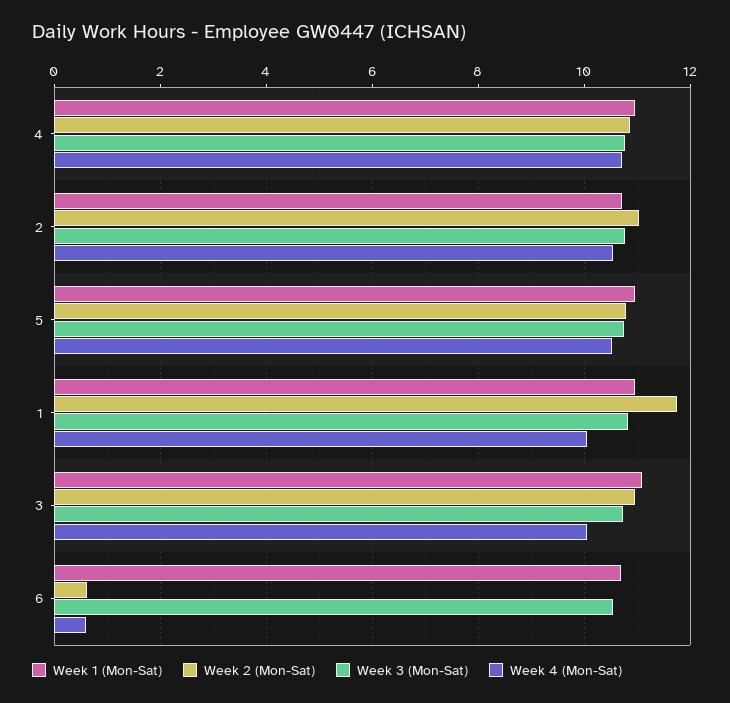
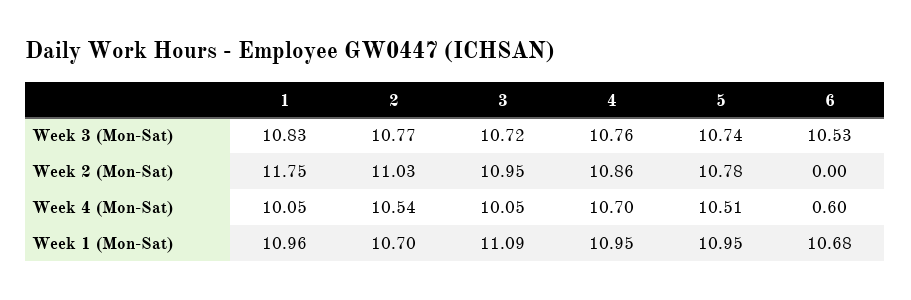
  {
    "Week 1 (Mon-Sat)": {
      "4": 10.95,
      "2": 10.7,
      "5": 10.95,
      "1": 10.96,
      "3": 11.09,
      "6": 10.68
    },
    "Week 2 (Mon-Sat)": {
      "4": 10.86,
      "2": 11.03,
      "5": 10.78,
      "1": 11.75,
      "3": 10.95,
-     "6": 0.6
+     "6": 0
    },
    "Week 3 (Mon-Sat)": {
      "4": 10.76,
      "2": 10.77,
      "5": 10.74,
      "1": 10.83,
      "3": 10.72,
      "6": 10.53
    },
    "Week 4 (Mon-Sat)": {
      "4": 10.7,
      "2": 10.54,
      "5": 10.51,
      "1": 10.05,
      "3": 10.05,
      "6": 0.6
    }
  }

